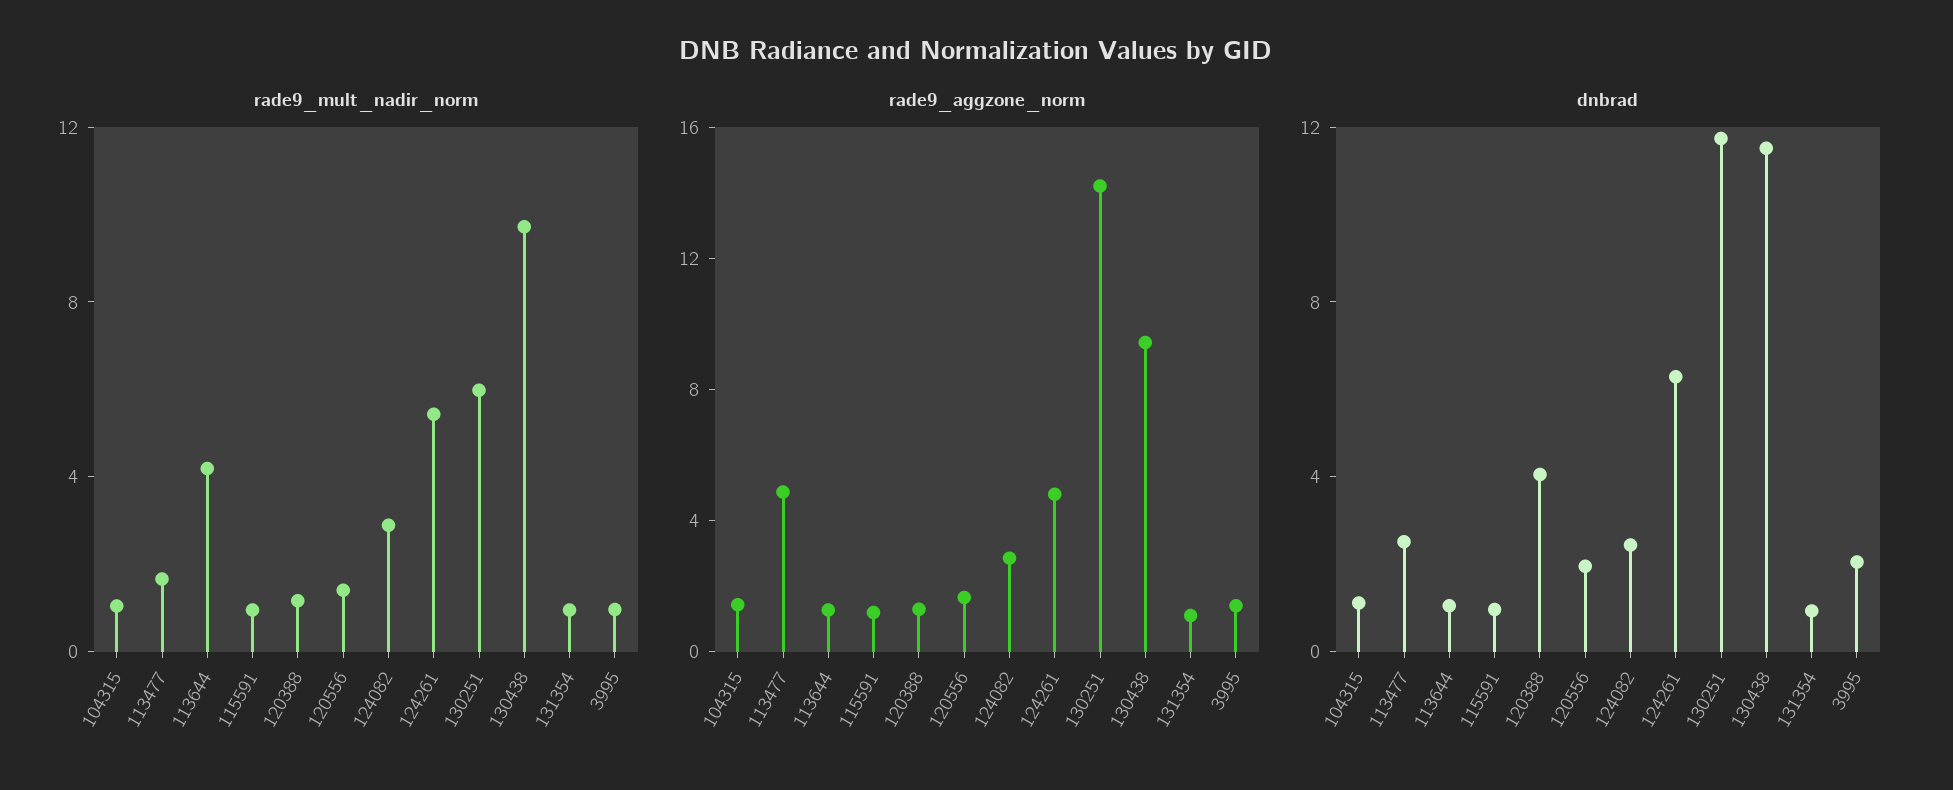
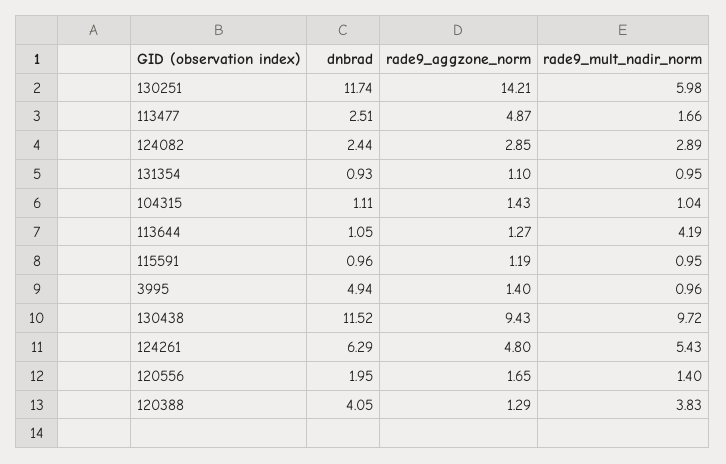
  {
    "rade9_mult_nadir_norm": {
      "104315": 1.04,
      "113477": 1.66,
      "113644": 4.19,
      "115591": 0.95,
-     "120388": 1,
+     "120388": 3.83,
      "120556": 1.4,
      "124082": 2.89,
      "124261": 5.43,
      "130251": 5.98,
      "130438": 9.72,
      "131354": 0.95,
      "3995": 0.96
    },
    "rade9_aggzone_norm": {
      "104315": 1.43,
      "113477": 4.87,
      "113644": 1.27,
      "115591": 1.19,
      "120388": 1.29,
      "120556": 1.65,
      "124082": 2.85,
      "124261": 4.8,
      "130251": 14.21,
      "130438": 9.43,
      "131354": 1.1,
      "3995": 1.4
    },
    "dnbrad": {
      "104315": 1.11,
      "113477": 2.51,
      "113644": 1.05,
      "115591": 0.96,
      "120388": 4.05,
      "120556": 1.95,
      "124082": 2.44,
      "124261": 6.29,
      "130251": 11.74,
      "130438": 11.52,
      "131354": 0.93,
-     "3995": 2
+     "3995": 4.94
    }
  }

